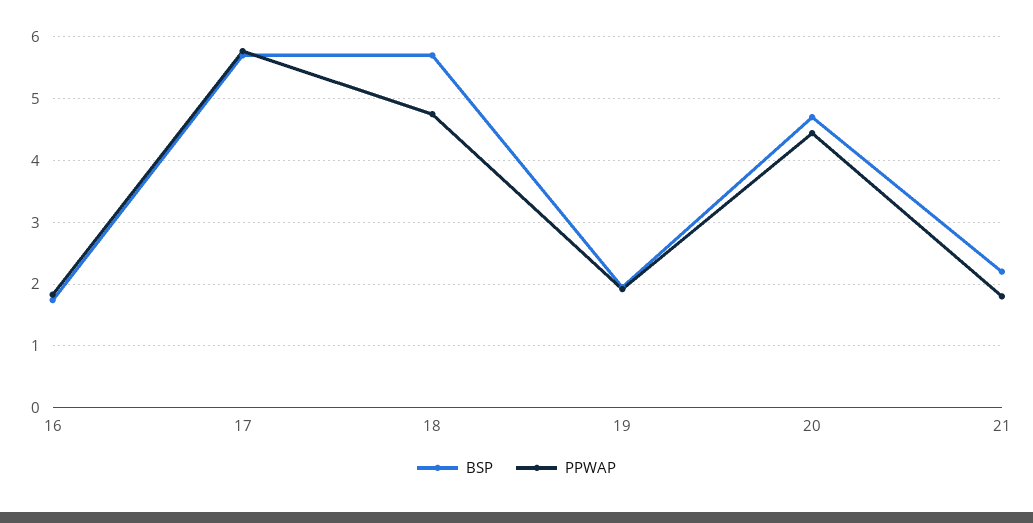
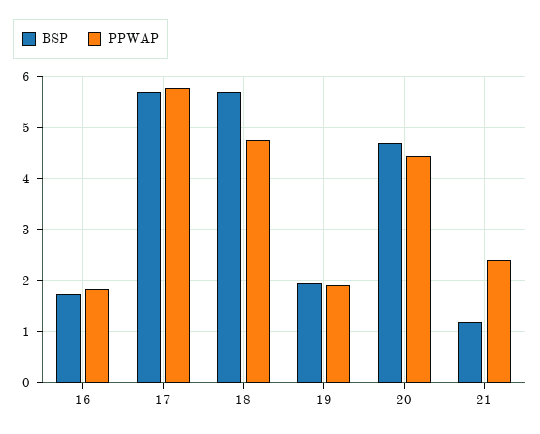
  {
    "BSP": {
      "16": 1.7,
      "17": 5.7,
      "18": 5.7,
      "19": 2,
      "20": 4.7,
-     "21": 2.2
+     "21": 1.2
    },
    "PPWAP": {
      "16": 1.8,
      "17": 5.8,
      "18": 4.8,
      "19": 1.9,
      "20": 4.4,
-     "21": 1.8
+     "21": 2.4
    }
  }

